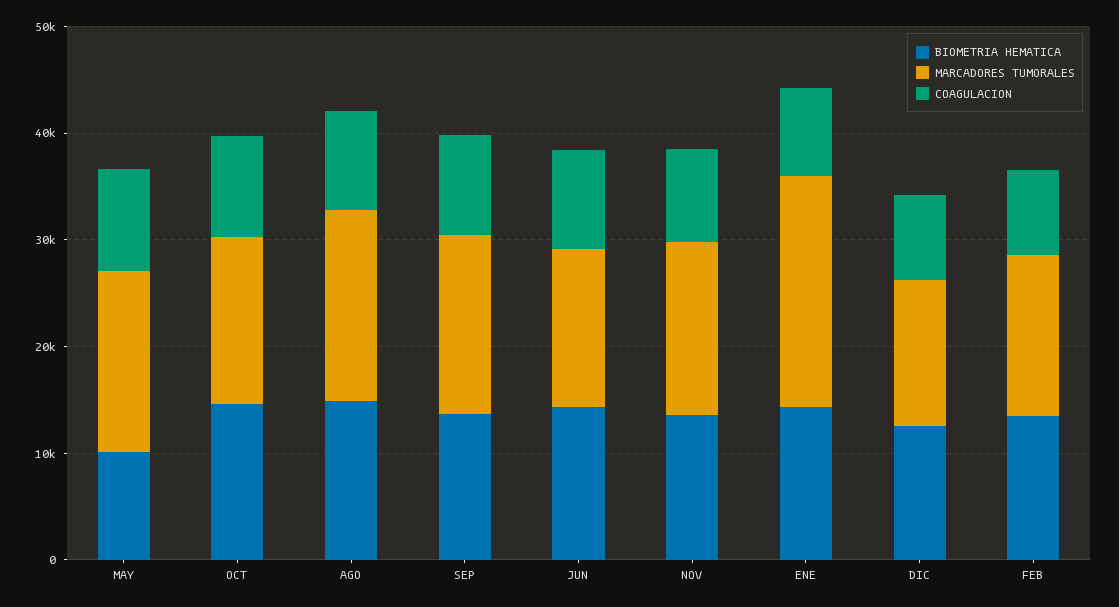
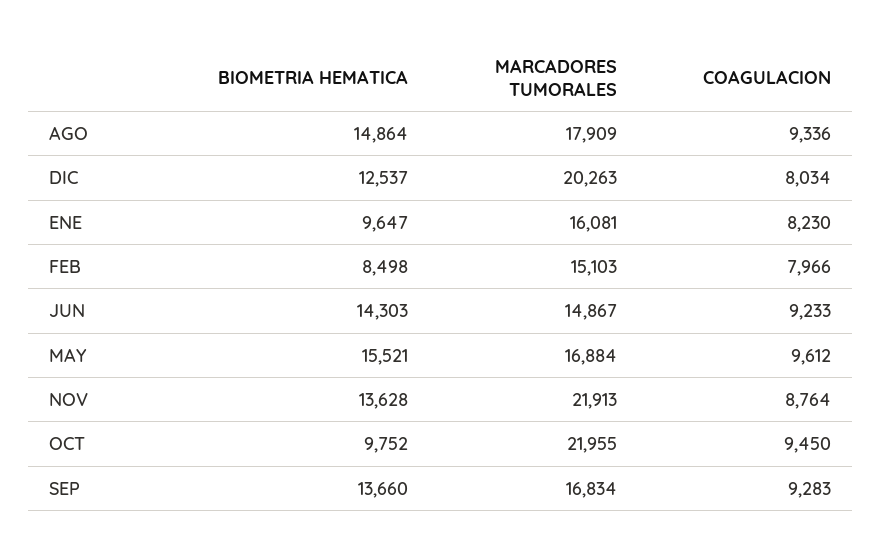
  {
    "BIOMETRIA HEMATICA": {
-     "MAY": 10000,
+     "MAY": 15521,
-     "OCT": 14000,
+     "OCT": 9752,
      "AGO": 14864,
      "SEP": 13660,
      "JUN": 14303,
      "NOV": 13628,
-     "ENE": 14000,
+     "ENE": 9647,
      "DIC": 12537,
-     "FEB": 14000
+     "FEB": 8498
    },
    "MARCADORES TUMORALES": {
      "MAY": 16884,
-     "OCT": 16000,
+     "OCT": 21955,
      "AGO": 17909,
      "SEP": 16834,
      "JUN": 14867,
-     "NOV": 16000,
+     "NOV": 21913,
-     "ENE": 22000,
+     "ENE": 16081,
-     "DIC": 14000,
+     "DIC": 20263,
      "FEB": 15103
    },
    "COAGULACION": {
      "MAY": 9612,
      "OCT": 9450,
      "AGO": 9336,
      "SEP": 9283,
      "JUN": 9233,
      "NOV": 8764,
      "ENE": 8230,
      "DIC": 8034,
      "FEB": 7966
    }
  }

